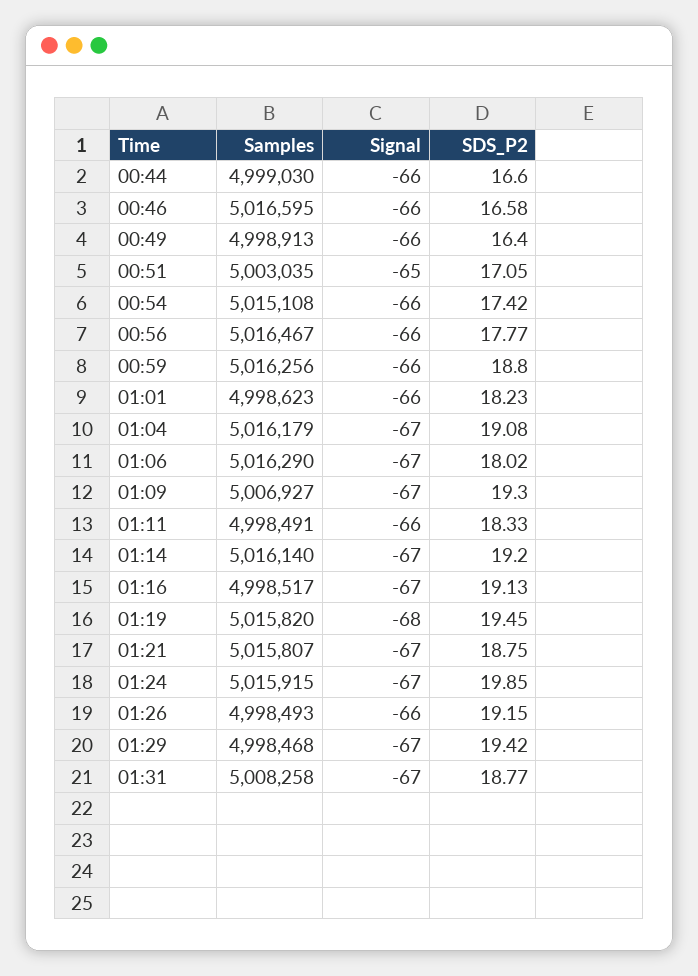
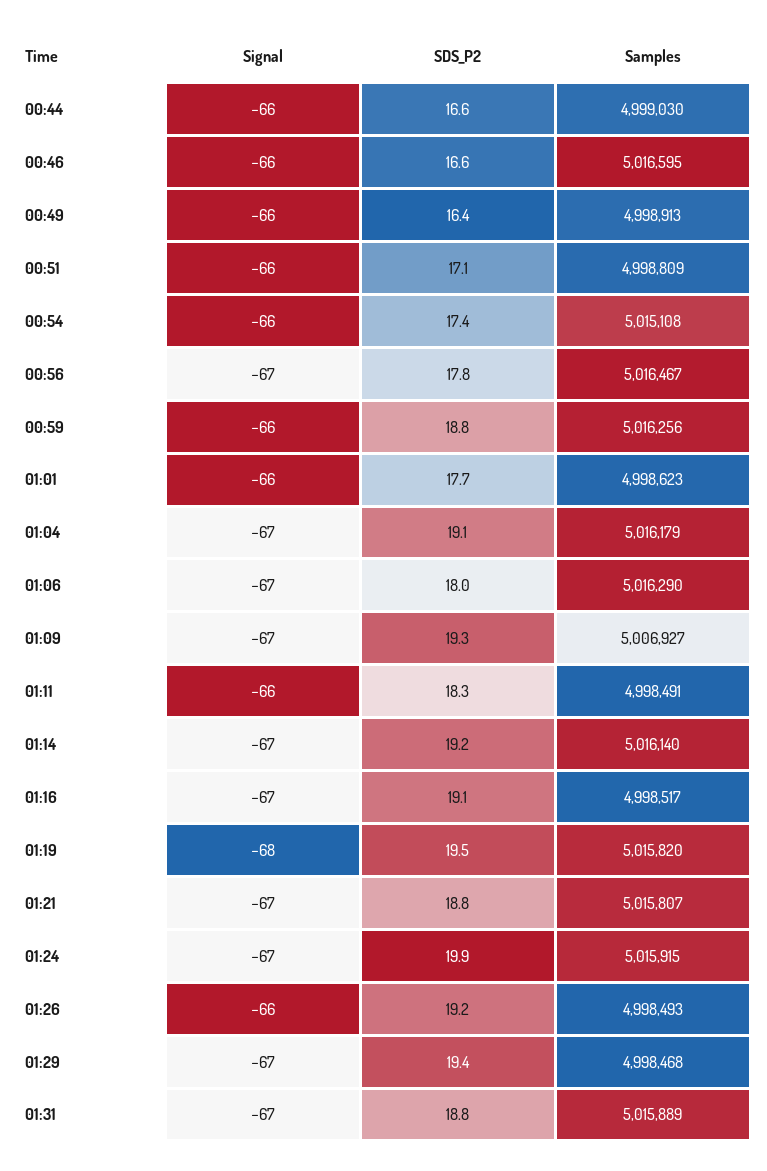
  {
    "Samples": {
      "00:44": 4999030,
      "00:46": 5016595,
      "00:49": 4998913,
-     "00:51": 5003035,
+     "00:51": 4998809,
      "00:54": 5015108,
      "00:56": 5016467,
      "00:59": 5016256,
      "01:01": 4998623,
      "01:04": 5016179,
      "01:06": 5016290,
      "01:09": 5006927,
      "01:11": 4998491,
      "01:14": 5016140,
      "01:16": 4998517,
      "01:19": 5015820,
      "01:21": 5015807,
      "01:24": 5015915,
      "01:26": 4998493,
      "01:29": 4998468,
-     "01:31": 5008258
+     "01:31": 5015889
    },
    "Signal": {
      "00:44": -66,
      "00:46": -66,
      "00:49": -66,
-     "00:51": -65,
+     "00:51": -66,
      "00:54": -66,
-     "00:56": -66,
+     "00:56": -67,
      "00:59": -66,
      "01:01": -66,
      "01:04": -67,
      "01:06": -67,
      "01:09": -67,
      "01:11": -66,
      "01:14": -67,
      "01:16": -67,
      "01:19": -68,
      "01:21": -67,
      "01:24": -67,
      "01:26": -66,
      "01:29": -67,
      "01:31": -67
    },
    "SDS_P2": {
      "00:44": 16.6,
      "00:46": 16.58,
      "00:49": 16.4,
      "00:51": 17.05,
      "00:54": 17.42,
      "00:56": 17.77,
      "00:59": 18.8,
-     "01:01": 18.23,
+     "01:01": 17.7,
      "01:04": 19.08,
      "01:06": 18.02,
      "01:09": 19.3,
      "01:11": 18.33,
      "01:14": 19.2,
      "01:16": 19.13,
      "01:19": 19.45,
      "01:21": 18.75,
      "01:24": 19.85,
      "01:26": 19.15,
      "01:29": 19.42,
      "01:31": 18.77
    }
  }

